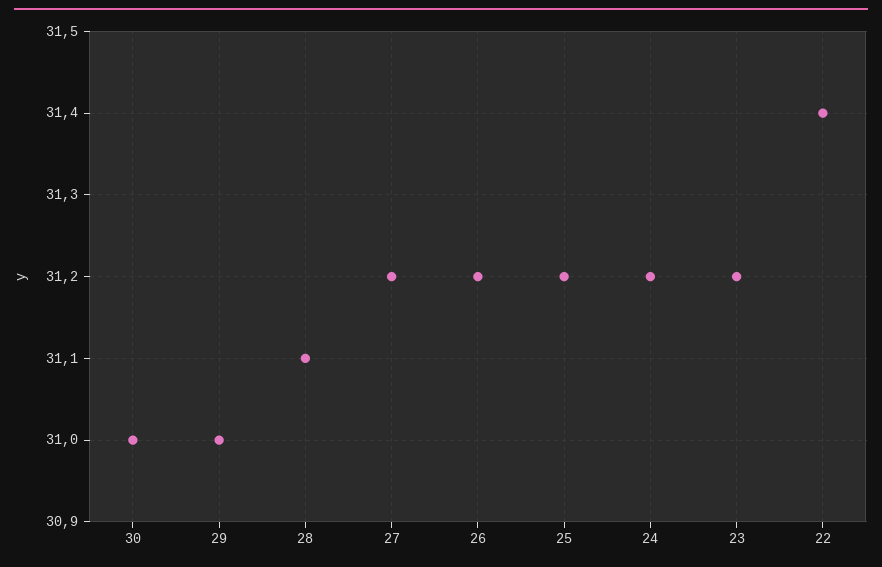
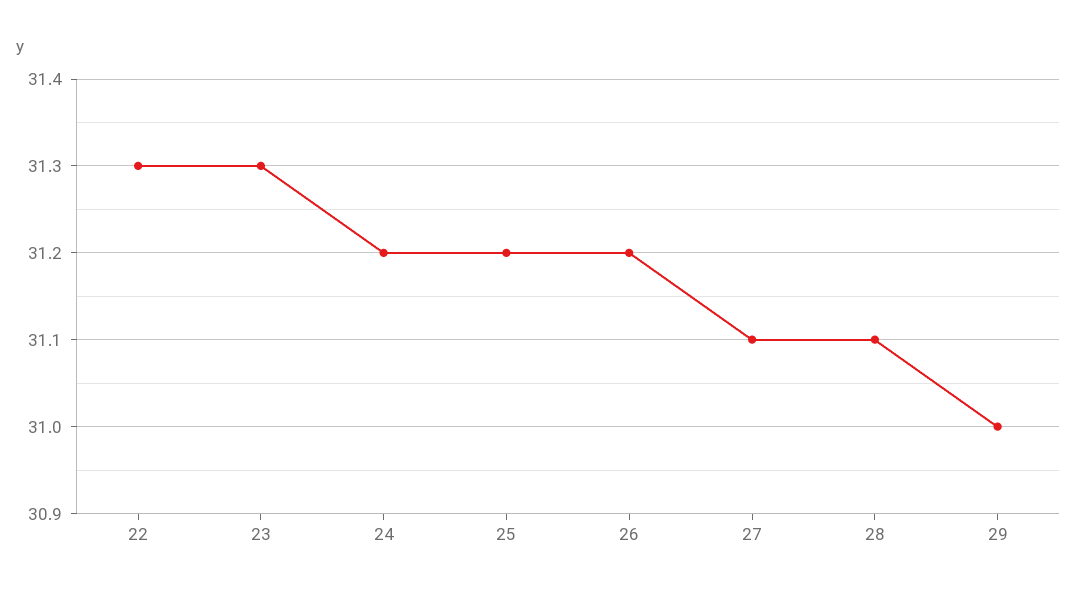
  {
-   "30": 31,
    "29": 31,
    "28": 31.1,
-   "27": 31.2,
+   "27": 31.1,
    "26": 31.2,
    "25": 31.2,
    "24": 31.2,
-   "23": 31.2,
+   "23": 31.3,
-   "22": 31.4
+   "22": 31.3
  }

